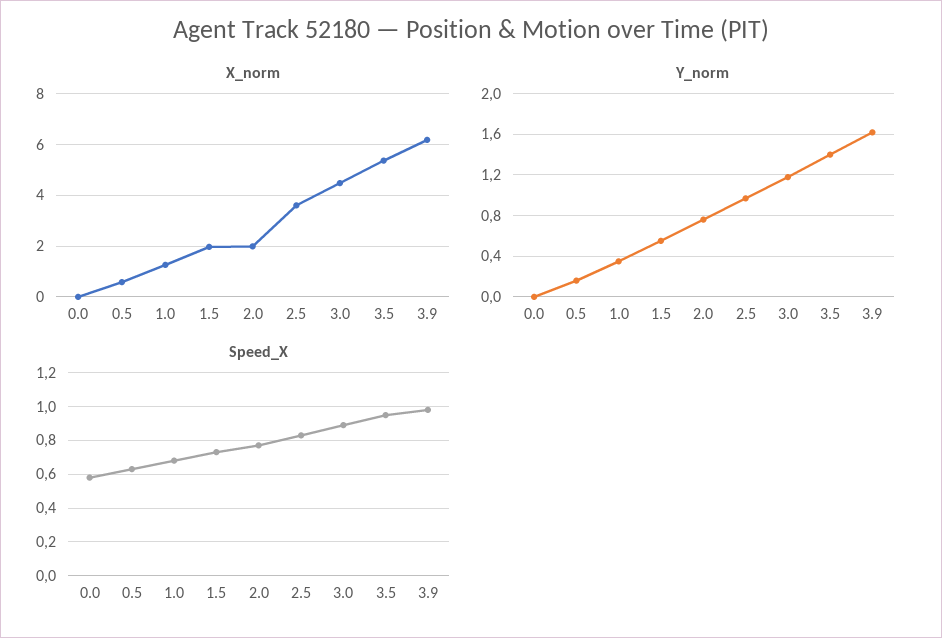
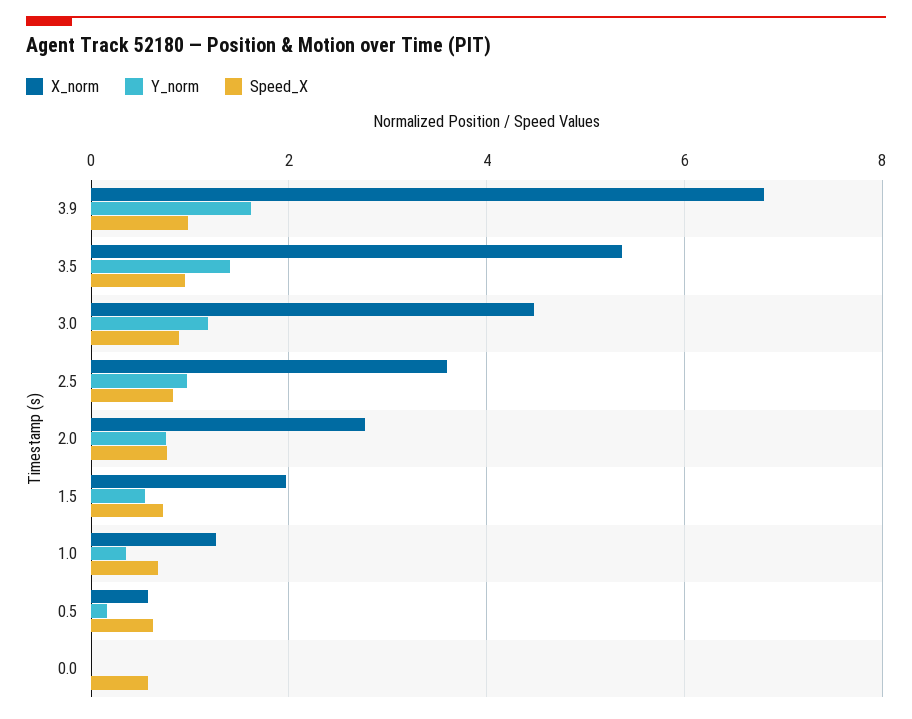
  {
    "X_norm": {
      "0.0": 0,
      "0.5": 0.6,
      "1.0": 1.2,
      "1.5": 2,
-     "2.0": 2,
+     "2.0": 2.8,
      "2.5": 3.6,
      "3.0": 4.4,
      "3.5": 5.4,
-     "3.9": 6.25
+     "3.9": 6.8
    },
    "Y_norm": {
      "0.0": 0,
      "0.5": 0.2,
      "1.0": 0.4,
      "1.5": 0.6,
      "2.0": 0.8,
      "2.5": 1,
      "3.0": 1.2,
      "3.5": 1.4,
      "3.9": 1.6
    },
    "Speed_X": {
      "0.0": 0.6,
      "0.5": 0.65,
      "1.0": 0.7,
      "1.5": 0.75,
      "2.0": 0.75,
      "2.5": 0.85,
      "3.0": 0.9,
      "3.5": 0.95,
      "3.9": 1
    }
  }

